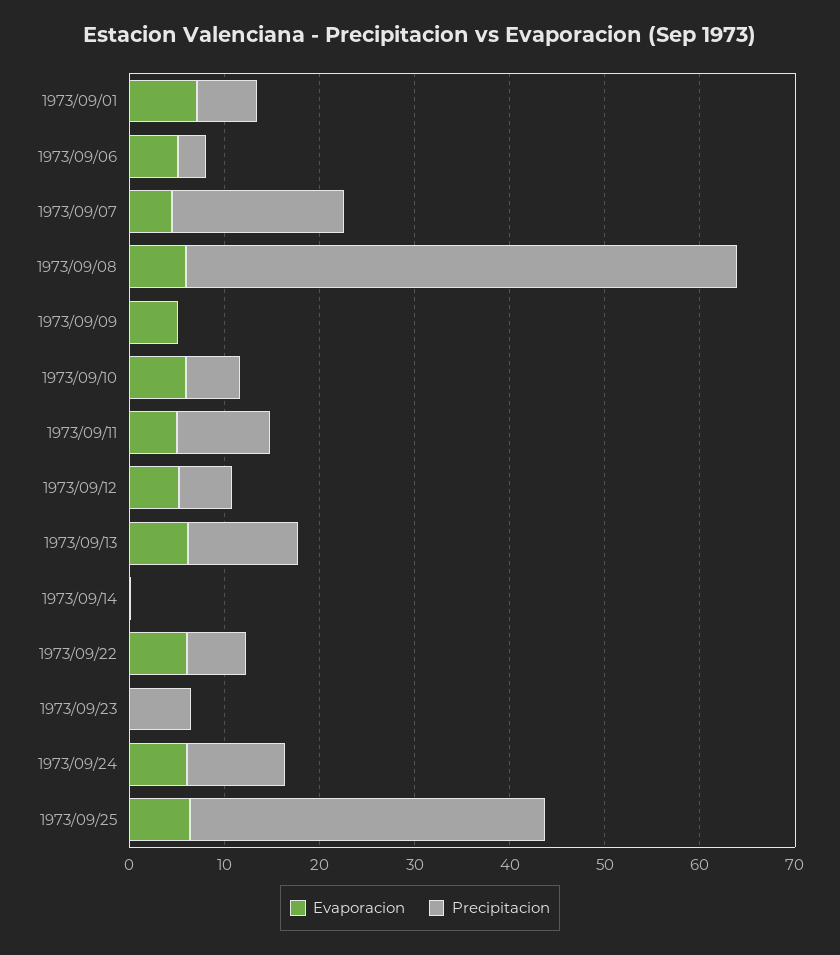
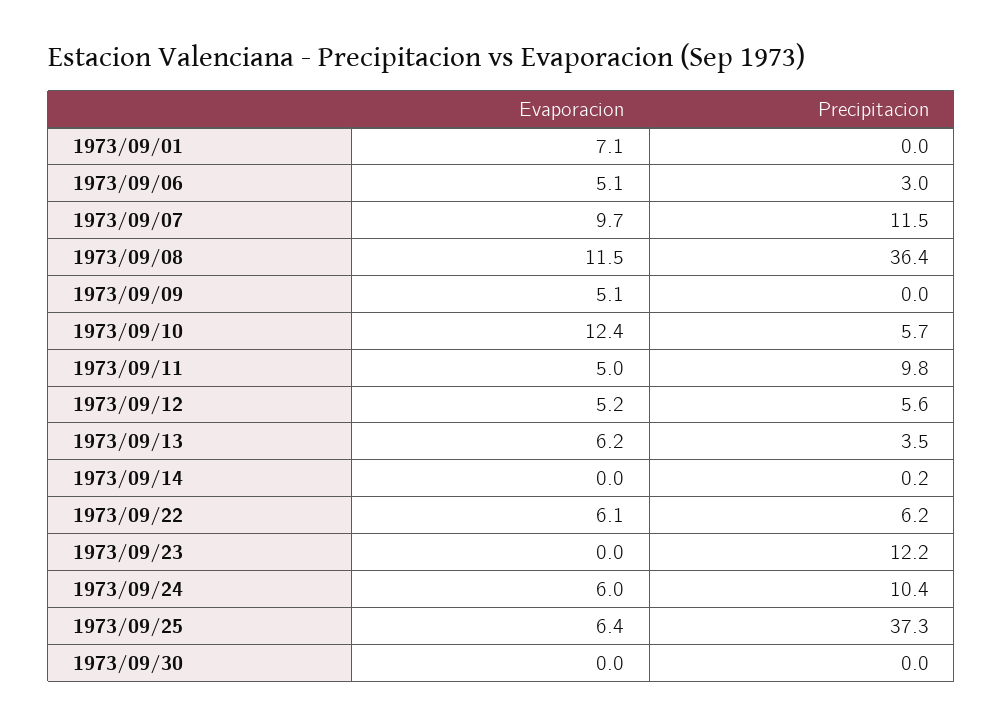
  {
    "Evaporacion": {
      "1973/09/01": 7.1,
      "1973/09/06": 5.1,
-     "1973/09/07": 4,
+     "1973/09/07": 9.7,
-     "1973/09/08": 6,
+     "1973/09/08": 11.5,
      "1973/09/09": 5.1,
-     "1973/09/10": 6,
+     "1973/09/10": 12.4,
      "1973/09/11": 5,
      "1973/09/12": 5.2,
      "1973/09/13": 6.2,
      "1973/09/14": 0,
      "1973/09/22": 6.1,
      "1973/09/23": 0,
      "1973/09/24": 6,
-     "1973/09/25": 6.4
+     "1973/09/25": 6.4,
+     "1973/09/30": 0
    },
    "Precipitacion": {
-     "1973/09/01": 6,
+     "1973/09/01": 0,
      "1973/09/06": 3,
-     "1973/09/07": 18,
+     "1973/09/07": 11.5,
-     "1973/09/08": 58,
+     "1973/09/08": 36.4,
      "1973/09/09": 0,
      "1973/09/10": 5.7,
      "1973/09/11": 9.8,
      "1973/09/12": 5.6,
-     "1973/09/13": 12,
+     "1973/09/13": 3.5,
      "1973/09/14": 0.2,
      "1973/09/22": 6.2,
-     "1973/09/23": 6,
+     "1973/09/23": 12.2,
      "1973/09/24": 10.4,
-     "1973/09/25": 37.3
+     "1973/09/25": 37.3,
+     "1973/09/30": 0
    }
  }

